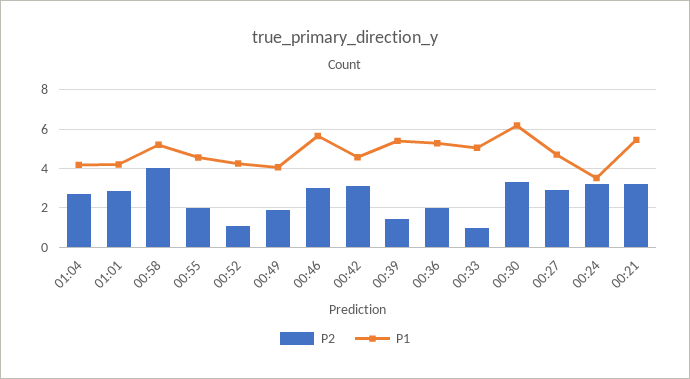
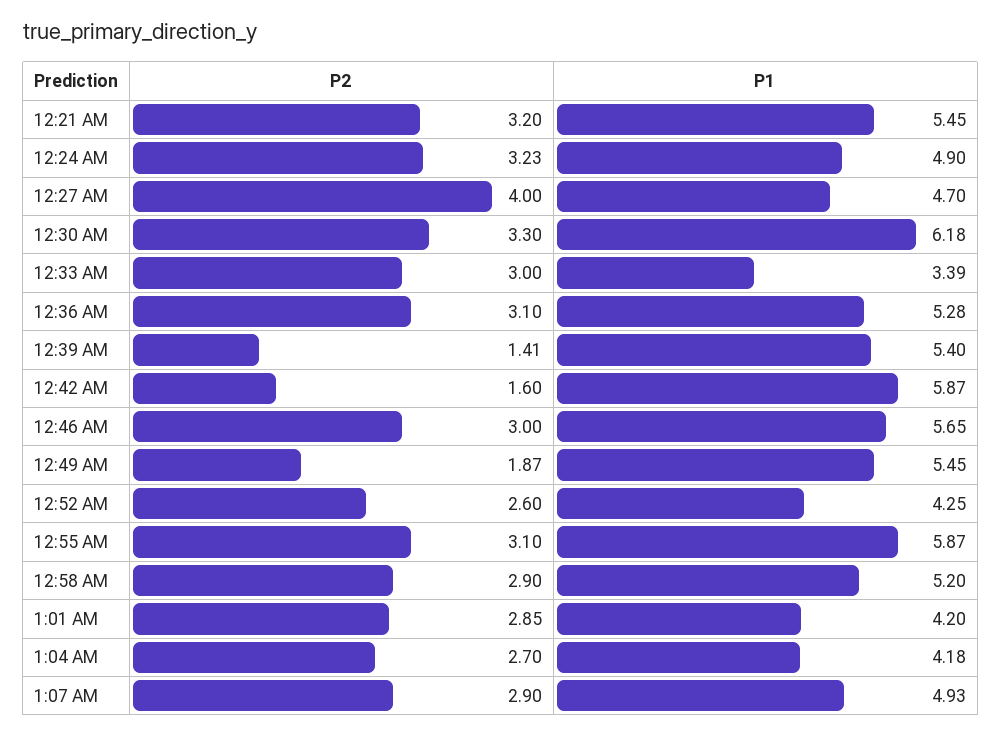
  {
    "P2": {
      "01:04": 2.7,
      "01:01": 2.85,
-     "00:58": 4,
+     "00:58": 2.9,
-     "00:55": 2,
+     "00:55": 3.1,
-     "00:52": 1,
+     "00:52": 2.6,
      "00:49": 1.87,
      "00:46": 3,
-     "00:42": 3,
+     "00:42": 1.6,
      "00:39": 1.41,
-     "00:36": 2,
+     "00:36": 3.1,
-     "00:33": 1,
+     "00:33": 3,
      "00:30": 3.3,
-     "00:27": 3,
+     "00:27": 4,
      "00:24": 3.23,
-     "00:21": 3.2
+     "00:21": 3.2,
+     "1:07 AM": 2.9
    },
    "P1": {
      "01:04": 4.18,
      "01:01": 4.2,
      "00:58": 5.2,
-     "00:55": 4.5,
+     "00:55": 5.87,
      "00:52": 4.25,
-     "00:49": 4,
+     "00:49": 5.45,
      "00:46": 5.65,
-     "00:42": 4.5,
+     "00:42": 5.87,
      "00:39": 5.4,
      "00:36": 5.28,
-     "00:33": 5,
+     "00:33": 3.39,
      "00:30": 6.18,
      "00:27": 4.7,
-     "00:24": 3.5,
+     "00:24": 4.9,
-     "00:21": 5.45
+     "00:21": 5.45,
+     "1:07 AM": 4.93
    }
  }

